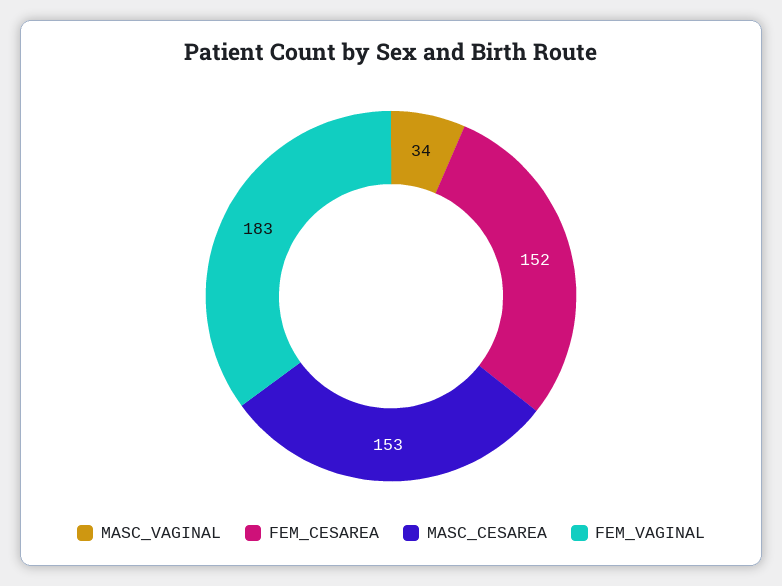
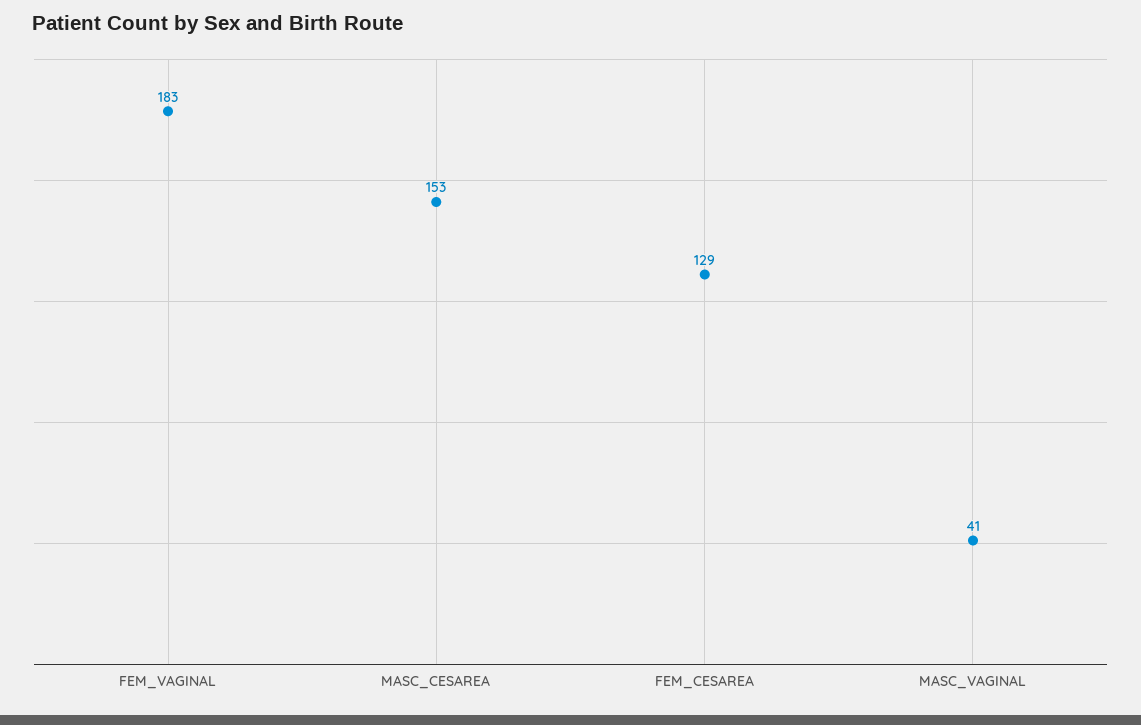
  {
-   "MASC_VAGINAL": 34,
+   "MASC_VAGINAL": 41,
-   "FEM_CESAREA": 152,
+   "FEM_CESAREA": 129,
    "MASC_CESAREA": 153,
    "FEM_VAGINAL": 183
  }

